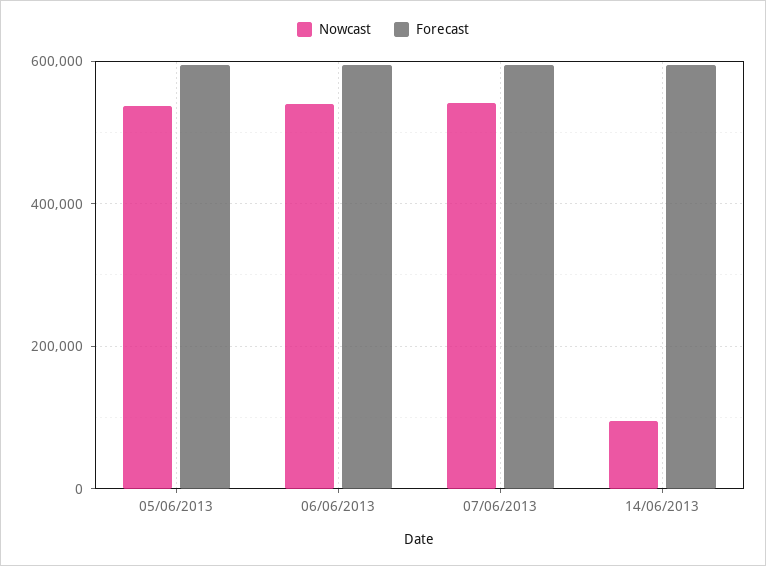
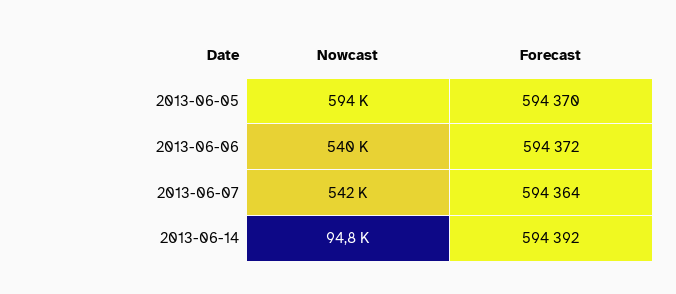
  {
    "Nowcast": {
-     "05/06/2013": 540000,
+     "05/06/2013": 594000,
      "06/06/2013": 540000,
      "07/06/2013": 542000,
      "14/06/2013": 94800
    },
    "Forecast": {
      "05/06/2013": 594370,
      "06/06/2013": 594372,
      "07/06/2013": 594364,
      "14/06/2013": 594392
    }
  }

